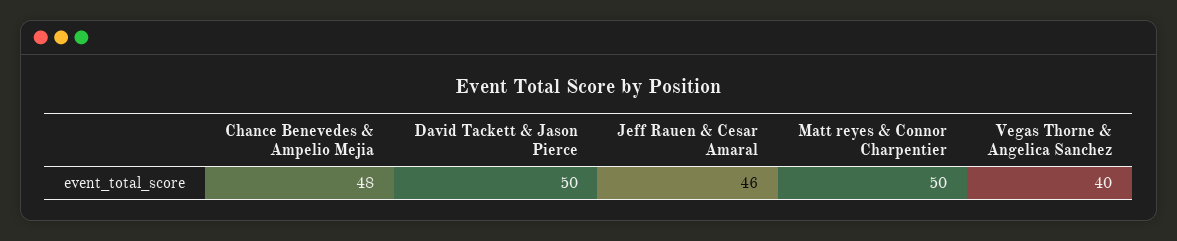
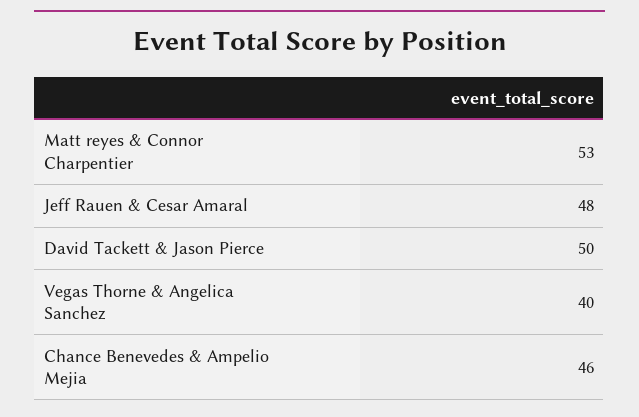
  {
-   "Chance Benevedes & Ampelio Mejia": 48,
+   "Chance Benevedes & Ampelio Mejia": 46,
    "David Tackett & Jason Pierce": 50,
-   "Jeff Rauen & Cesar Amaral": 46,
+   "Jeff Rauen & Cesar Amaral": 48,
-   "Matt reyes & Connor Charpentier": 50,
+   "Matt reyes & Connor Charpentier": 53,
    "Vegas Thorne & Angelica Sanchez": 40
  }

